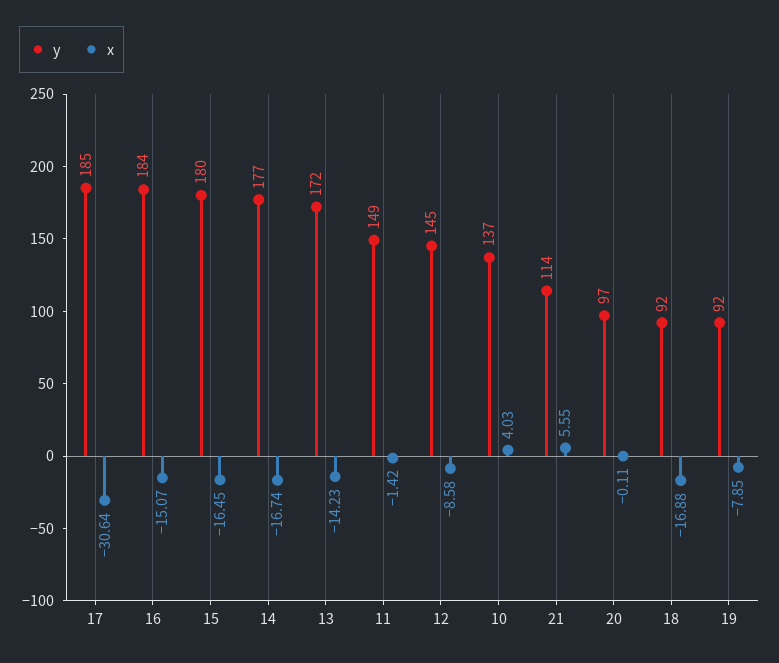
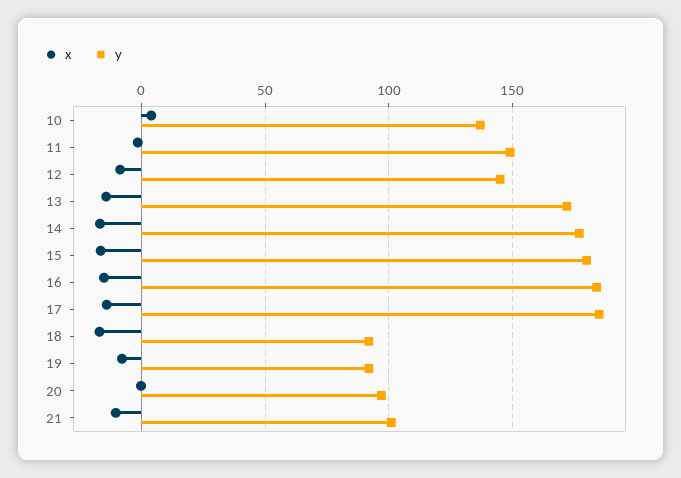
  {
    "y": {
      "17": 185,
      "16": 184,
      "15": 180,
      "14": 177,
      "13": 172,
      "11": 149,
      "12": 145,
      "10": 137,
-     "21": 114,
+     "21": 100,
      "20": 97,
      "18": 92,
      "19": 92
    },
    "x": {
-     "17": -30.64,
+     "17": -15,
      "16": -15.07,
      "15": -16.45,
      "14": -16.74,
      "13": -14.23,
      "11": -1.42,
      "12": -8.58,
      "10": 4.03,
-     "21": 5.55,
+     "21": -10,
      "20": -0.11,
      "18": -16.88,
      "19": -7.85
    }
  }

